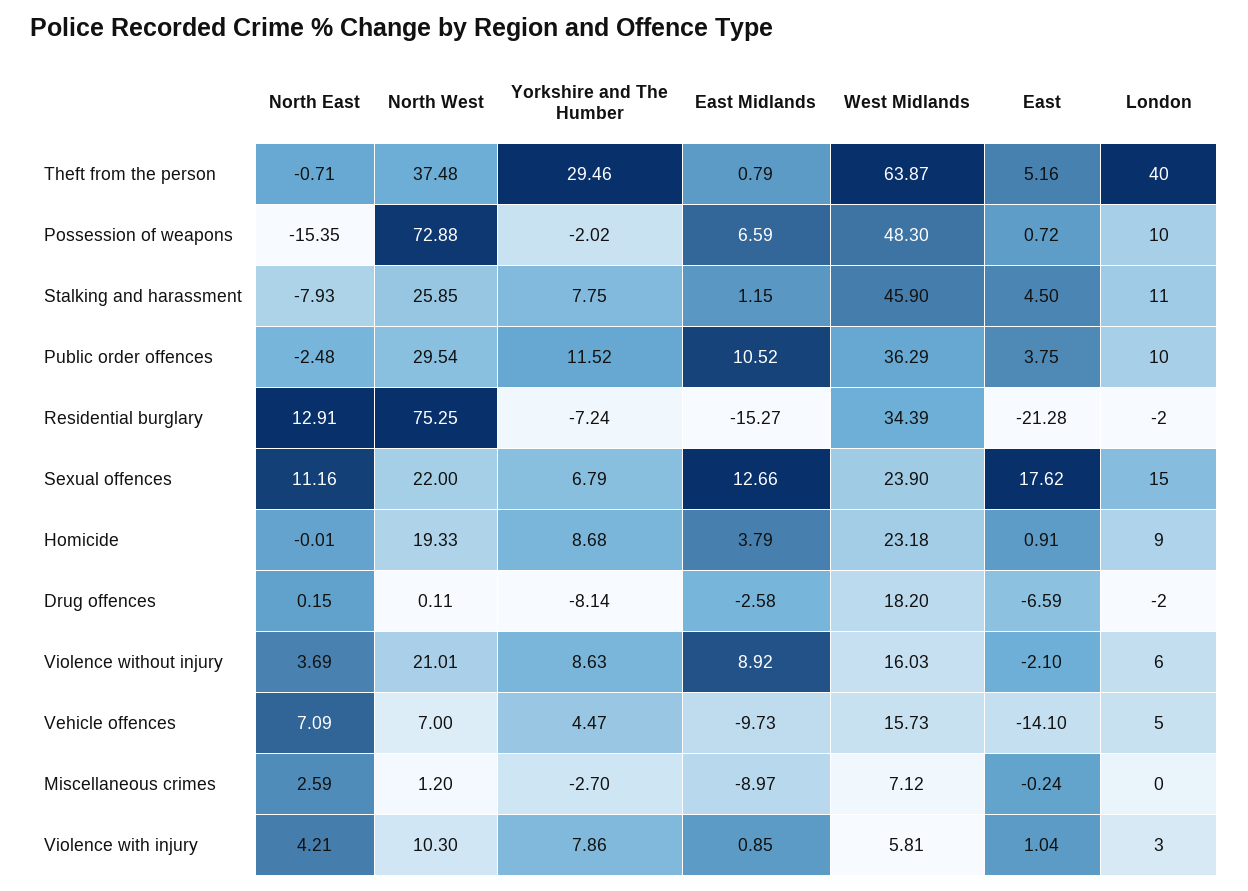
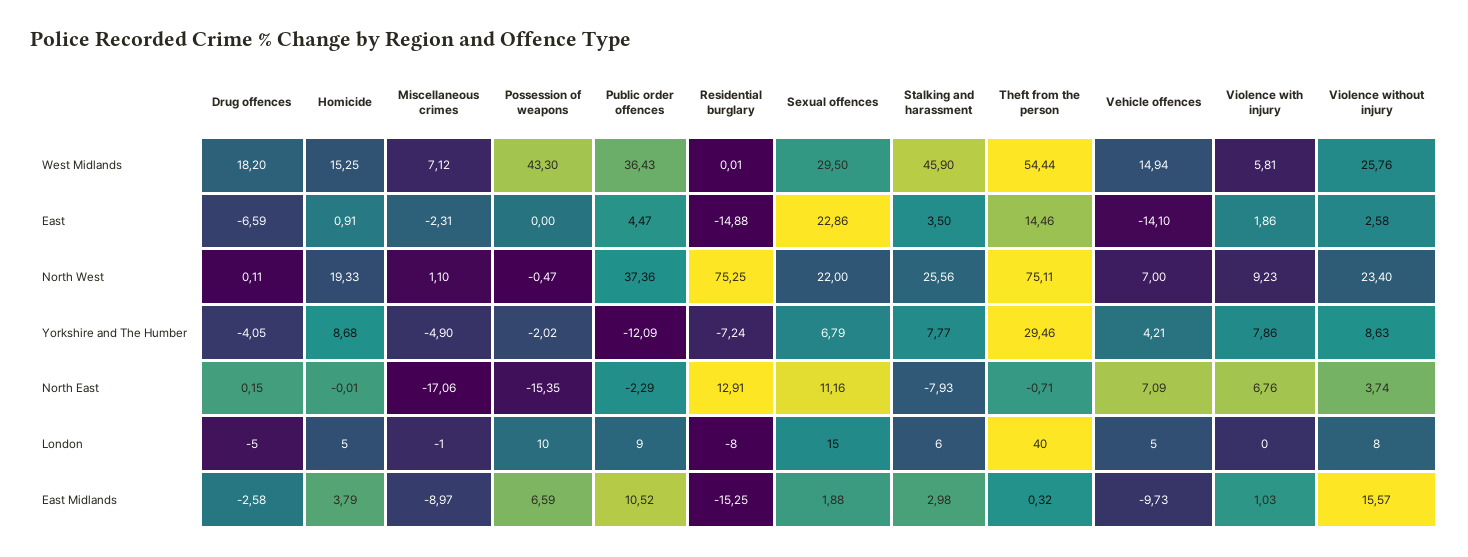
  {
    "North East": {
      "Theft from the person": -0.71,
      "Possession of weapons": -15.35,
      "Stalking and harassment": -7.93,
-     "Public order offences": -2.48,
+     "Public order offences": -2.29,
      "Residential burglary": 12.91,
      "Sexual offences": 11.16,
      "Homicide": -0.01,
      "Drug offences": 0.15,
-     "Violence without injury": 3.69,
+     "Violence without injury": 3.74,
      "Vehicle offences": 7.09,
-     "Miscellaneous crimes": 2.59,
+     "Miscellaneous crimes": -17.06,
-     "Violence with injury": 4.21
+     "Violence with injury": 6.76
    },
    "North West": {
-     "Theft from the person": 37.48,
+     "Theft from the person": 75.11,
-     "Possession of weapons": 72.88,
+     "Possession of weapons": -0.47,
-     "Stalking and harassment": 25.85,
+     "Stalking and harassment": 25.56,
-     "Public order offences": 29.54,
+     "Public order offences": 37.36,
      "Residential burglary": 75.25,
      "Sexual offences": 22,
      "Homicide": 19.33,
      "Drug offences": 0.11,
-     "Violence without injury": 21.01,
+     "Violence without injury": 23.4,
      "Vehicle offences": 7,
-     "Miscellaneous crimes": 1.2,
+     "Miscellaneous crimes": 1.1,
-     "Violence with injury": 10.3
+     "Violence with injury": 9.23
    },
    "Yorkshire and The Humber": {
      "Theft from the person": 29.46,
      "Possession of weapons": -2.02,
-     "Stalking and harassment": 7.75,
+     "Stalking and harassment": 7.77,
-     "Public order offences": 11.52,
+     "Public order offences": -12.09,
      "Residential burglary": -7.24,
      "Sexual offences": 6.79,
      "Homicide": 8.68,
-     "Drug offences": -8.14,
+     "Drug offences": -4.05,
      "Violence without injury": 8.63,
-     "Vehicle offences": 4.47,
+     "Vehicle offences": 4.21,
-     "Miscellaneous crimes": -2.7,
+     "Miscellaneous crimes": -4.9,
      "Violence with injury": 7.86
    },
    "East Midlands": {
-     "Theft from the person": 0.79,
+     "Theft from the person": 0.32,
      "Possession of weapons": 6.59,
-     "Stalking and harassment": 1.15,
+     "Stalking and harassment": 2.98,
      "Public order offences": 10.52,
-     "Residential burglary": -15.27,
+     "Residential burglary": -15.25,
-     "Sexual offences": 12.66,
+     "Sexual offences": 1.88,
      "Homicide": 3.79,
      "Drug offences": -2.58,
-     "Violence without injury": 8.92,
+     "Violence without injury": 15.57,
      "Vehicle offences": -9.73,
      "Miscellaneous crimes": -8.97,
-     "Violence with injury": 0.85
+     "Violence with injury": 1.03
    },
    "West Midlands": {
-     "Theft from the person": 63.87,
+     "Theft from the person": 54.44,
-     "Possession of weapons": 48.3,
+     "Possession of weapons": 43.3,
      "Stalking and harassment": 45.9,
-     "Public order offences": 36.29,
+     "Public order offences": 36.43,
-     "Residential burglary": 34.39,
+     "Residential burglary": 0.01,
-     "Sexual offences": 23.9,
+     "Sexual offences": 29.5,
-     "Homicide": 23.18,
+     "Homicide": 15.25,
      "Drug offences": 18.2,
-     "Violence without injury": 16.03,
+     "Violence without injury": 25.76,
-     "Vehicle offences": 15.73,
+     "Vehicle offences": 14.94,
      "Miscellaneous crimes": 7.12,
      "Violence with injury": 5.81
    },
    "East": {
-     "Theft from the person": 5.16,
+     "Theft from the person": 14.46,
-     "Possession of weapons": 0.72,
+     "Possession of weapons": 0,
-     "Stalking and harassment": 4.5,
+     "Stalking and harassment": 3.5,
-     "Public order offences": 3.75,
+     "Public order offences": 4.47,
-     "Residential burglary": -21.28,
+     "Residential burglary": -14.88,
-     "Sexual offences": 17.62,
+     "Sexual offences": 22.86,
      "Homicide": 0.91,
      "Drug offences": -6.59,
-     "Violence without injury": -2.1,
+     "Violence without injury": 2.58,
      "Vehicle offences": -14.1,
-     "Miscellaneous crimes": -0.24,
+     "Miscellaneous crimes": -2.31,
-     "Violence with injury": 1.04
+     "Violence with injury": 1.86
    },
    "London": {
      "Theft from the person": 40,
      "Possession of weapons": 10,
-     "Stalking and harassment": 11,
+     "Stalking and harassment": 6,
-     "Public order offences": 10,
+     "Public order offences": 9,
-     "Residential burglary": -2,
+     "Residential burglary": -8,
      "Sexual offences": 15,
-     "Homicide": 9,
+     "Homicide": 5,
-     "Drug offences": -2,
+     "Drug offences": -5,
-     "Violence without injury": 6,
+     "Violence without injury": 8,
      "Vehicle offences": 5,
-     "Miscellaneous crimes": 0,
+     "Miscellaneous crimes": -1,
-     "Violence with injury": 3
+     "Violence with injury": 0
    }
  }

